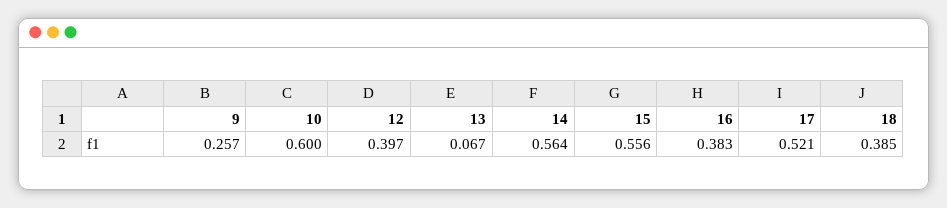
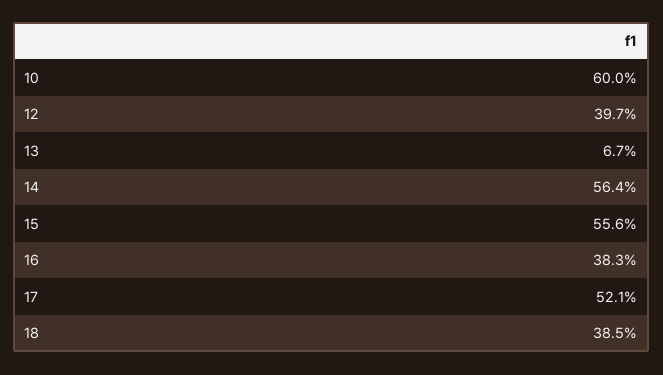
  {
-   "9": 0.257,
    "10": 0.6,
    "12": 0.397,
    "13": 0.067,
    "14": 0.564,
    "15": 0.556,
    "16": 0.383,
    "17": 0.521,
    "18": 0.385
  }

